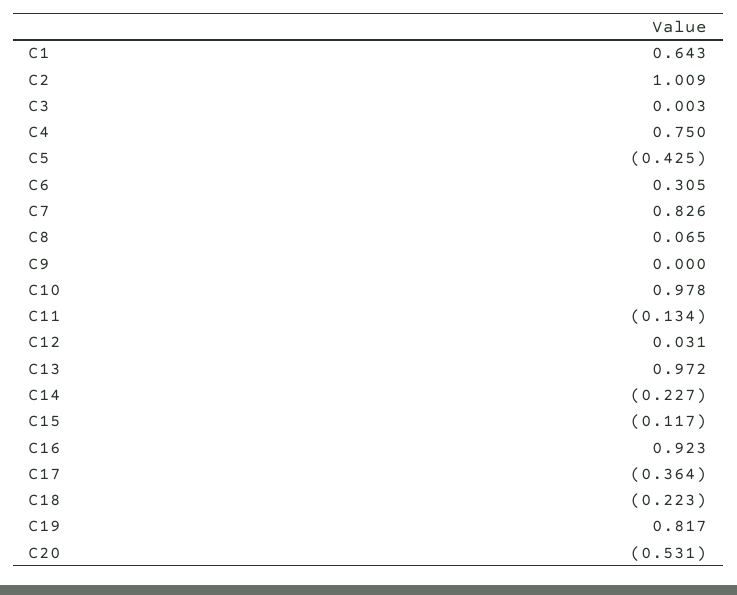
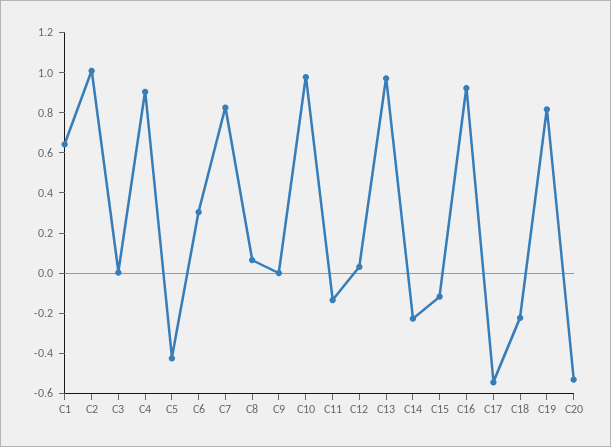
  {
    "C1": 0.643,
    "C2": 1.009,
    "C3": 0.003,
-   "C4": 0.75,
+   "C4": 0.9,
    "C5": -0.425,
    "C6": 0.305,
    "C7": 0.826,
    "C8": 0.065,
    "C9": 0,
    "C10": 0.978,
    "C11": -0.134,
    "C12": 0.031,
    "C13": 0.972,
    "C14": -0.227,
    "C15": -0.117,
    "C16": 0.923,
-   "C17": -0.364,
+   "C17": -0.55,
    "C18": -0.223,
    "C19": 0.817,
    "C20": -0.531
  }

